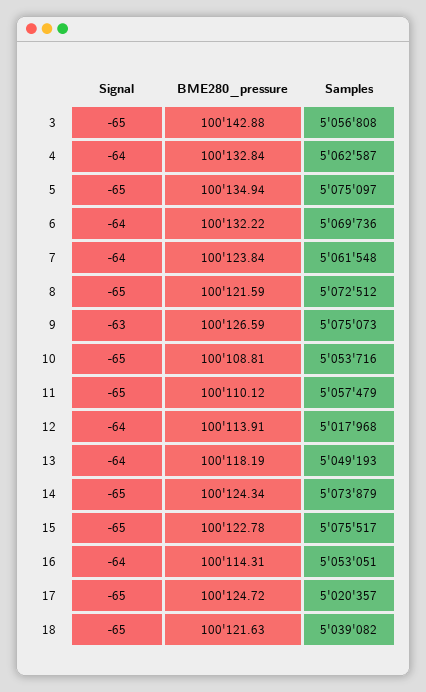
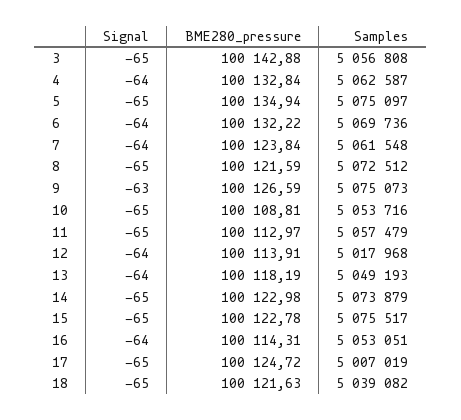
  {
    "Signal": {
      "3": -65,
      "4": -64,
      "5": -65,
      "6": -64,
      "7": -64,
      "8": -65,
      "9": -63,
      "10": -65,
      "11": -65,
      "12": -64,
      "13": -64,
      "14": -65,
      "15": -65,
      "16": -64,
      "17": -65,
      "18": -65
    },
    "BME280_pressure": {
      "3": 100142.88,
      "4": 100132.84,
      "5": 100134.94,
      "6": 100132.22,
      "7": 100123.84,
      "8": 100121.59,
      "9": 100126.59,
      "10": 100108.81,
-     "11": 100110.12,
+     "11": 100112.97,
      "12": 100113.91,
      "13": 100118.19,
-     "14": 100124.34,
+     "14": 100122.98,
      "15": 100122.78,
      "16": 100114.31,
      "17": 100124.72,
      "18": 100121.63
    },
    "Samples": {
      "3": 5056808,
      "4": 5062587,
      "5": 5075097,
      "6": 5069736,
      "7": 5061548,
      "8": 5072512,
      "9": 5075073,
      "10": 5053716,
      "11": 5057479,
      "12": 5017968,
      "13": 5049193,
      "14": 5073879,
      "15": 5075517,
      "16": 5053051,
-     "17": 5020357,
+     "17": 5007019,
      "18": 5039082
    }
  }

